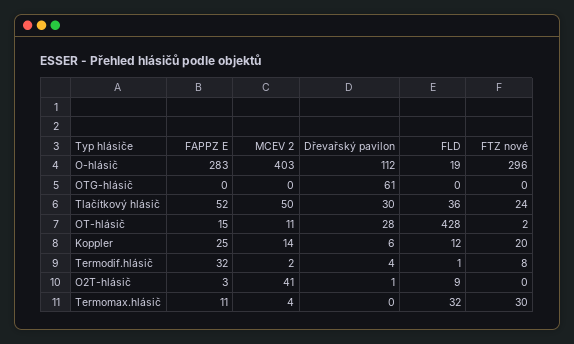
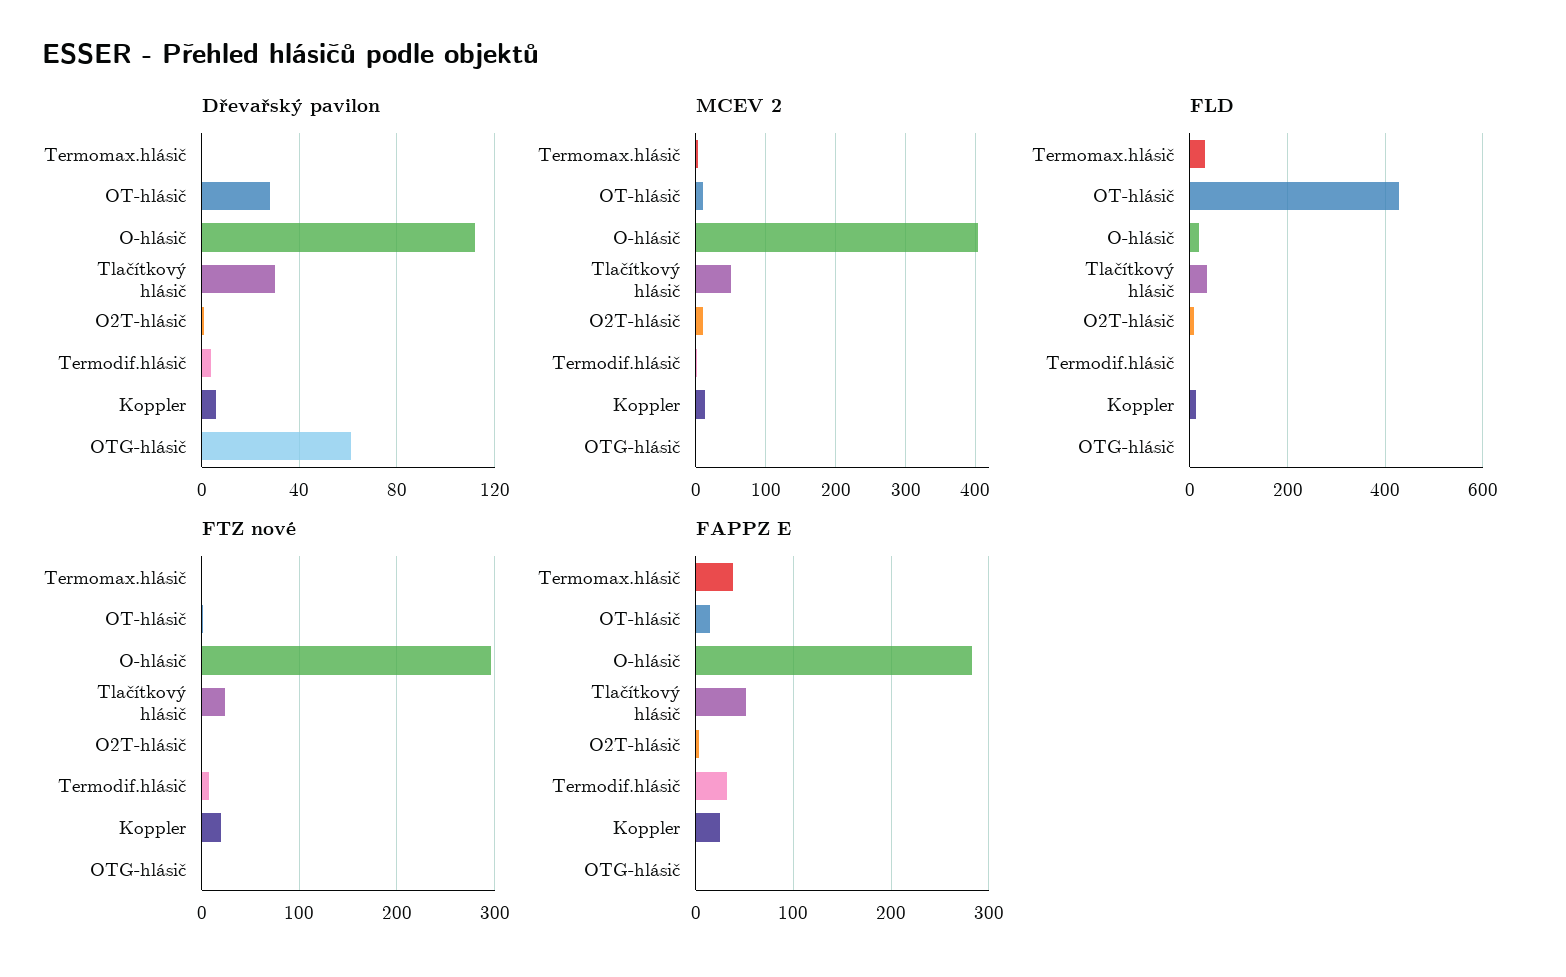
  {
    "FAPPZ E": {
      "O-hlásič": 283,
      "OTG-hlásič": 0,
      "Tlačítkový hlásič": 52,
      "OT-hlásič": 15,
      "Koppler": 25,
      "Termodif.hlásič": 32,
      "O2T-hlásič": 3,
-     "Termomax.hlásič": 11
+     "Termomax.hlásič": 40
    },
    "MCEV 2": {
      "O-hlásič": 403,
      "OTG-hlásič": 0,
      "Tlačítkový hlásič": 50,
      "OT-hlásič": 11,
      "Koppler": 14,
      "Termodif.hlásič": 2,
-     "O2T-hlásič": 41,
+     "O2T-hlásič": 10,
      "Termomax.hlásič": 4
    },
    "Dřevařský pavilon": {
      "O-hlásič": 112,
      "OTG-hlásič": 61,
      "Tlačítkový hlásič": 30,
      "OT-hlásič": 28,
      "Koppler": 6,
      "Termodif.hlásič": 4,
      "O2T-hlásič": 1,
      "Termomax.hlásič": 0
    },
    "FLD": {
      "O-hlásič": 19,
      "OTG-hlásič": 0,
      "Tlačítkový hlásič": 36,
      "OT-hlásič": 428,
      "Koppler": 12,
      "Termodif.hlásič": 1,
      "O2T-hlásič": 9,
      "Termomax.hlásič": 32
    },
    "FTZ nové": {
      "O-hlásič": 296,
      "OTG-hlásič": 0,
      "Tlačítkový hlásič": 24,
      "OT-hlásič": 2,
      "Koppler": 20,
      "Termodif.hlásič": 8,
      "O2T-hlásič": 0,
-     "Termomax.hlásič": 30
+     "Termomax.hlásič": 0
    }
  }

